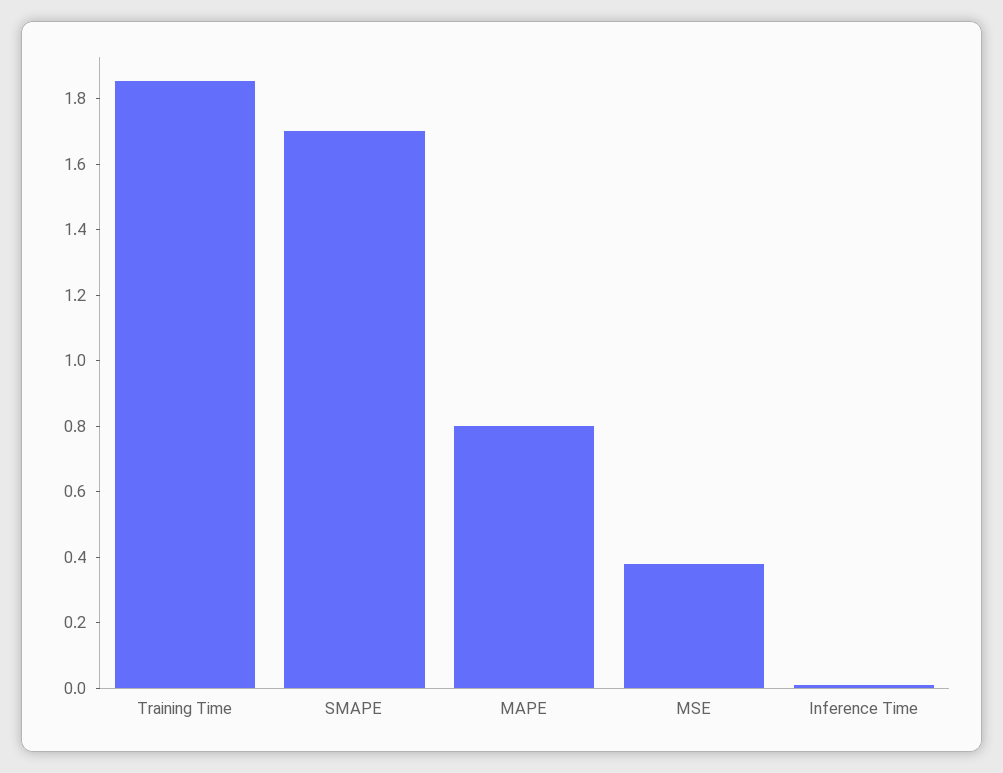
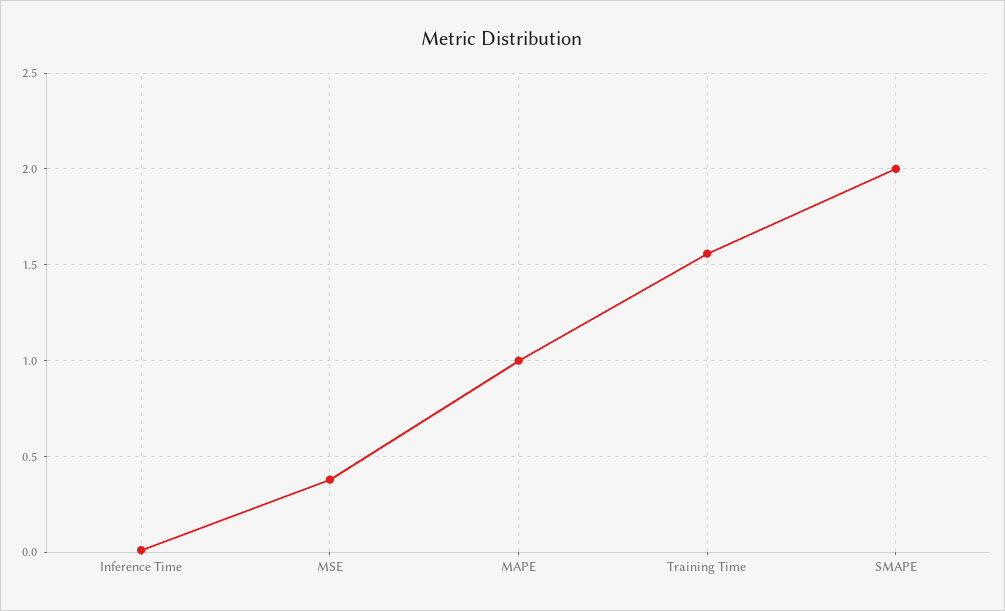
  {
-   "Training Time": 1.85,
+   "Training Time": 1.55,
-   "SMAPE": 1.7,
+   "SMAPE": 2,
-   "MAPE": 0.8,
+   "MAPE": 1,
    "MSE": 0.4,
    "Inference Time": 0
  }

